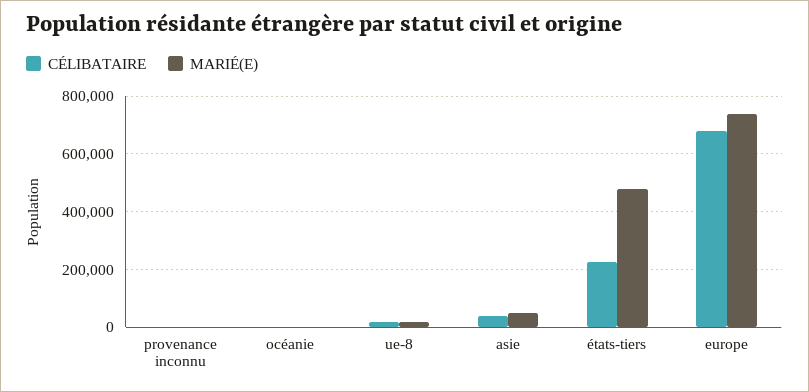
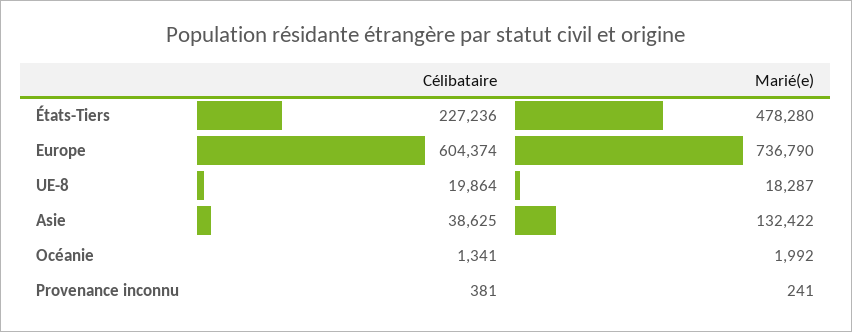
  {
    "CÉLIBATAIRE": {
      "provenance inconnu": 381,
      "océanie": 1341,
      "ue-8": 19864,
      "asie": 38625,
      "états-tiers": 227236,
-     "europe": 675000
+     "europe": 604374
    },
    "MARIÉ(E)": {
      "provenance inconnu": 241,
      "océanie": 1992,
      "ue-8": 18287,
-     "asie": 50000,
+     "asie": 132422,
      "états-tiers": 478280,
      "europe": 736790
    }
  }

